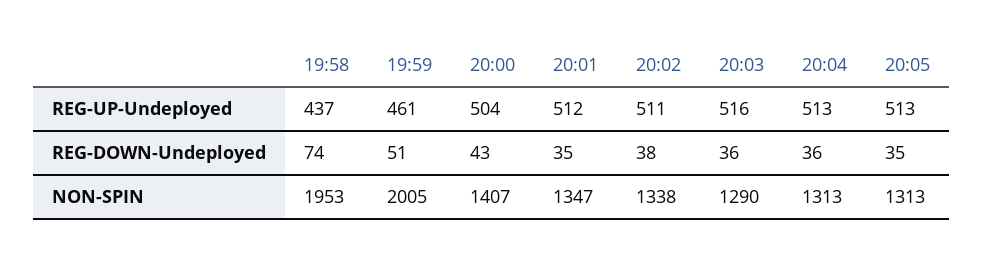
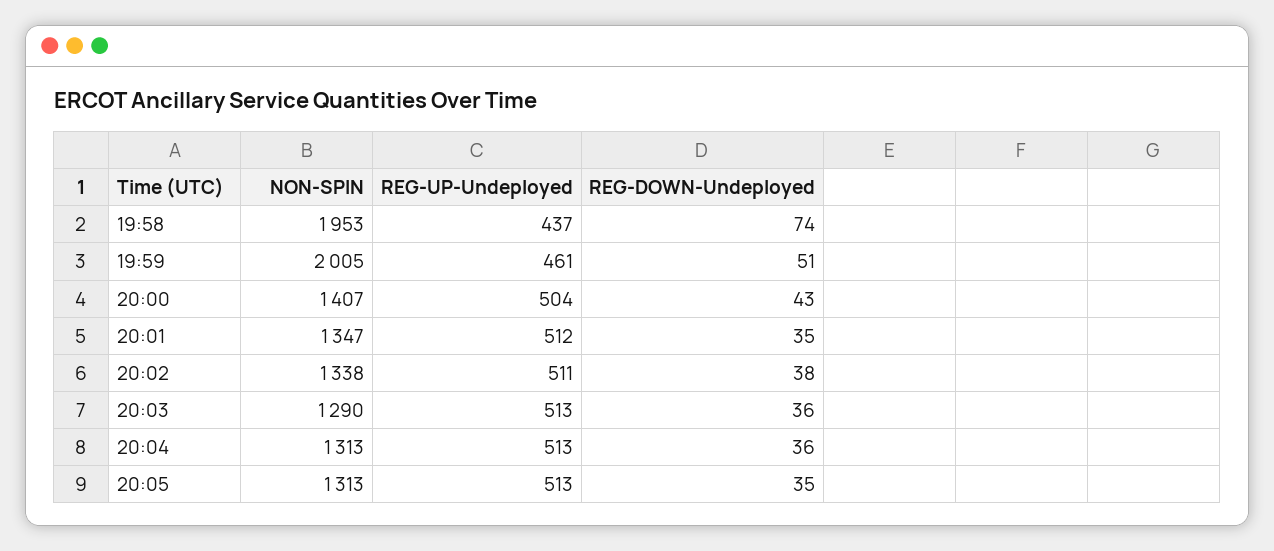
  {
    "19:58": {
      "REG-UP-Undeployed": 437,
      "REG-DOWN-Undeployed": 74,
      "NON-SPIN": 1953
    },
    "19:59": {
      "REG-UP-Undeployed": 461,
      "REG-DOWN-Undeployed": 51,
      "NON-SPIN": 2005
    },
    "20:00": {
      "REG-UP-Undeployed": 504,
      "REG-DOWN-Undeployed": 43,
      "NON-SPIN": 1407
    },
    "20:01": {
      "REG-UP-Undeployed": 512,
      "REG-DOWN-Undeployed": 35,
      "NON-SPIN": 1347
    },
    "20:02": {
      "REG-UP-Undeployed": 511,
      "REG-DOWN-Undeployed": 38,
      "NON-SPIN": 1338
    },
    "20:03": {
-     "REG-UP-Undeployed": 516,
+     "REG-UP-Undeployed": 513,
      "REG-DOWN-Undeployed": 36,
      "NON-SPIN": 1290
    },
    "20:04": {
      "REG-UP-Undeployed": 513,
      "REG-DOWN-Undeployed": 36,
      "NON-SPIN": 1313
    },
    "20:05": {
      "REG-UP-Undeployed": 513,
      "REG-DOWN-Undeployed": 35,
      "NON-SPIN": 1313
    }
  }

